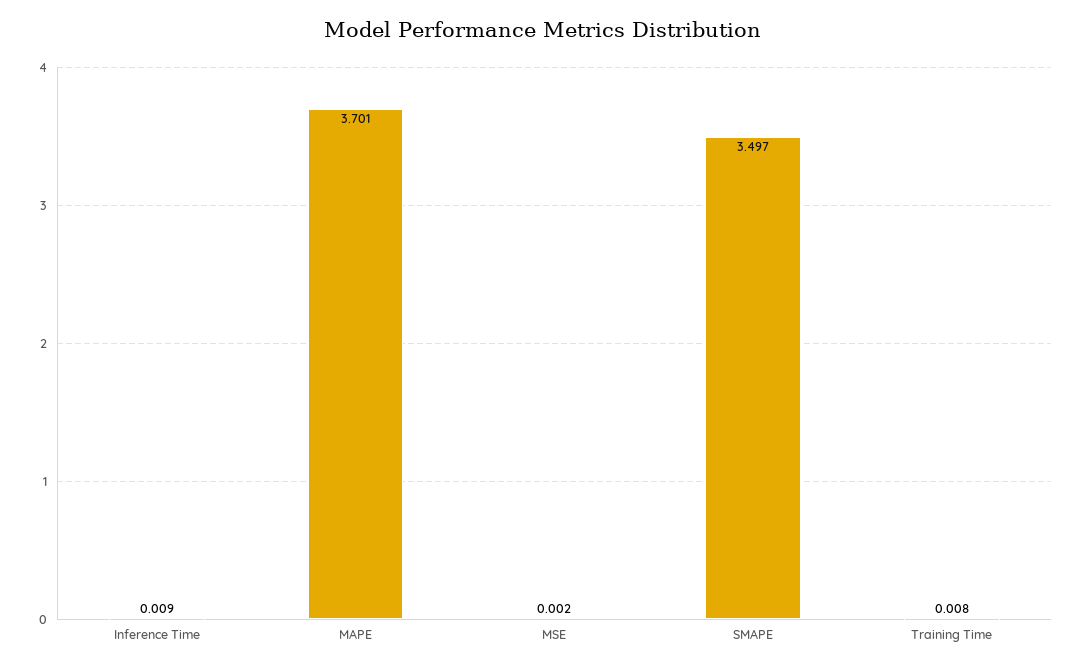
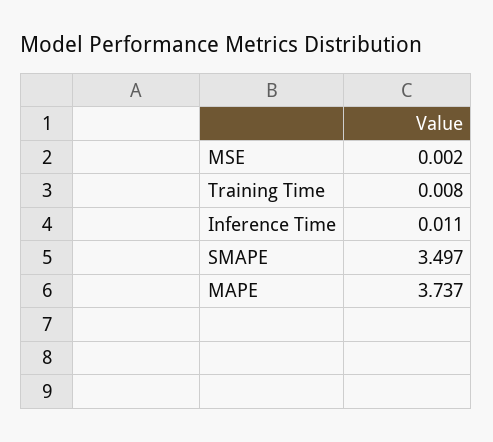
  {
-   "Inference Time": 0.009,
+   "Inference Time": 0.011,
-   "MAPE": 3.701,
+   "MAPE": 3.737,
    "MSE": 0.002,
    "SMAPE": 3.497,
    "Training Time": 0.008
  }

